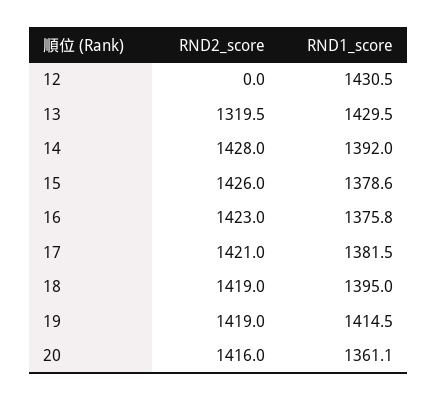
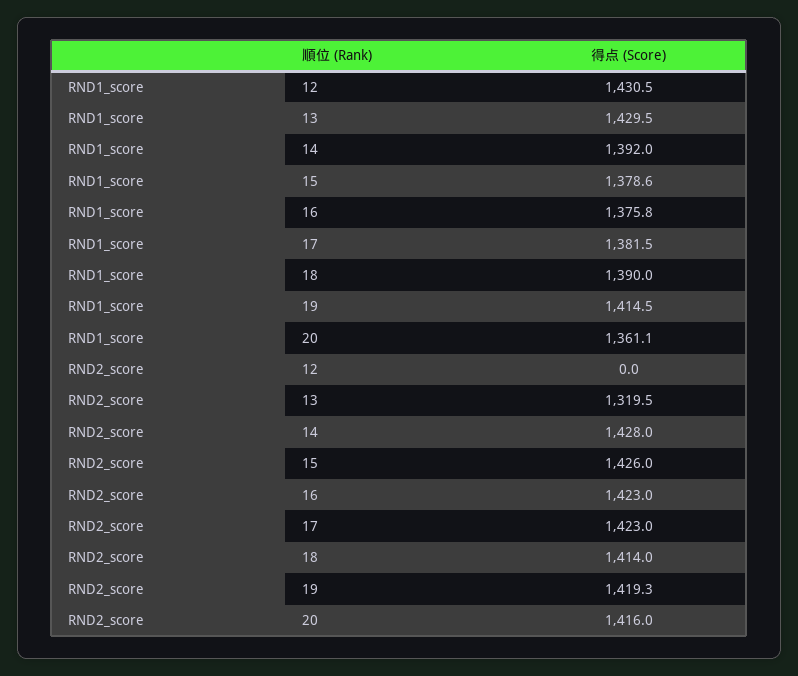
  {
    "RND2_score": {
      "12": 0,
      "13": 1319.5,
      "14": 1428,
      "15": 1426,
      "16": 1423,
-     "17": 1421,
+     "17": 1423,
-     "18": 1419,
+     "18": 1414,
-     "19": 1419,
+     "19": 1419.3,
      "20": 1416
    },
    "RND1_score": {
      "12": 1430.5,
      "13": 1429.5,
      "14": 1392,
      "15": 1378.6,
      "16": 1375.8,
      "17": 1381.5,
-     "18": 1395,
+     "18": 1390,
      "19": 1414.5,
      "20": 1361.1
    }
  }

